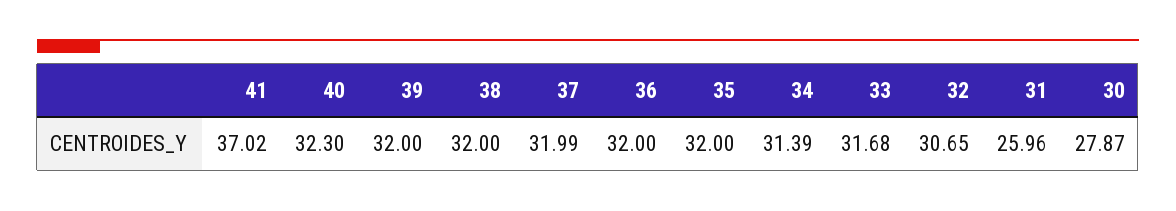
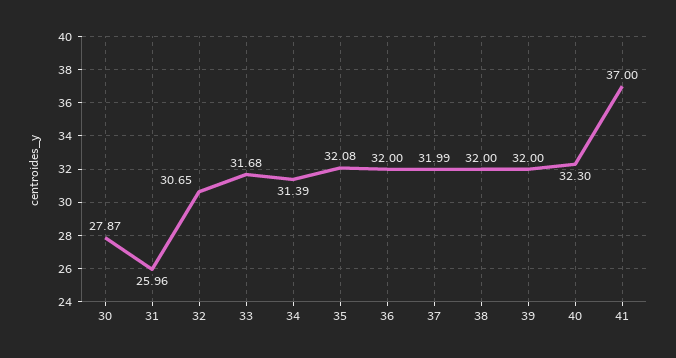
  {
-   "41": 37.02,
+   "41": 37,
    "40": 32.3,
    "39": 32,
    "38": 32,
    "37": 31.99,
    "36": 32,
-   "35": 32,
+   "35": 32.08,
    "34": 31.39,
    "33": 31.68,
    "32": 30.65,
    "31": 25.96,
    "30": 27.87
  }

